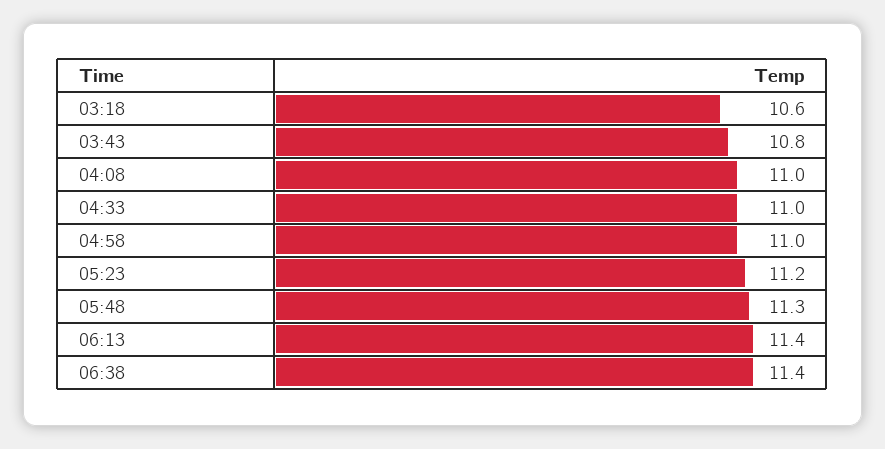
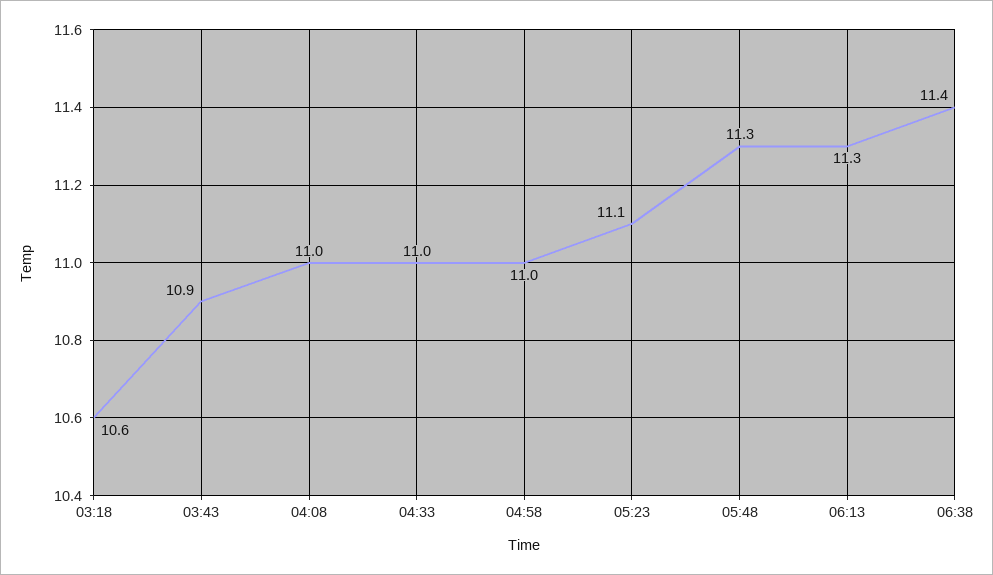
  {
    "03:18": 10.6,
-   "03:43": 10.8,
+   "03:43": 10.9,
    "04:08": 11,
    "04:33": 11,
    "04:58": 11,
-   "05:23": 11.2,
+   "05:23": 11.1,
    "05:48": 11.3,
-   "06:13": 11.4,
+   "06:13": 11.3,
    "06:38": 11.4
  }

